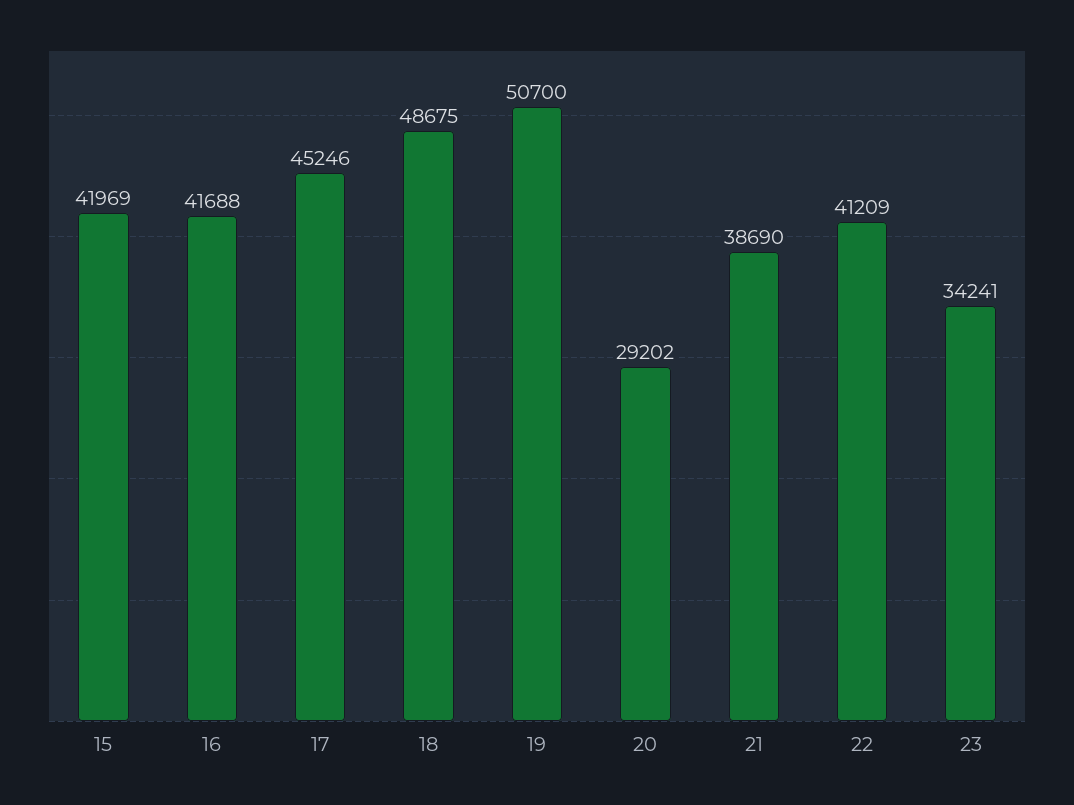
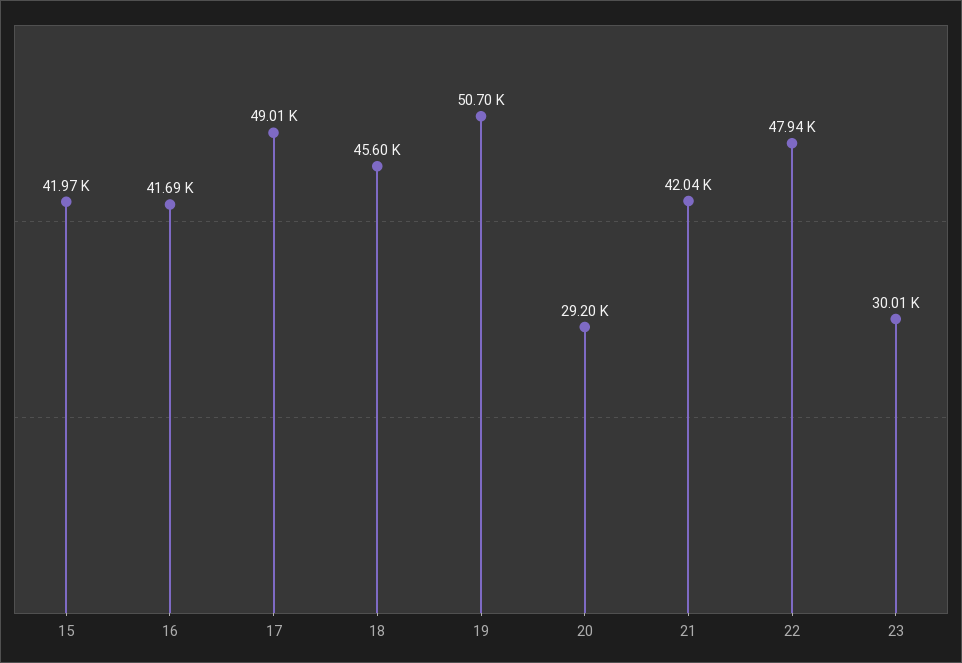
  {
    "15": 41969,
    "16": 41688,
-   "17": 45246,
+   "17": 49010,
-   "18": 48675,
+   "18": 45600,
    "19": 50700,
    "20": 29202,
-   "21": 38690,
+   "21": 42040,
-   "22": 41209,
+   "22": 47940,
-   "23": 34241
+   "23": 30010
  }

